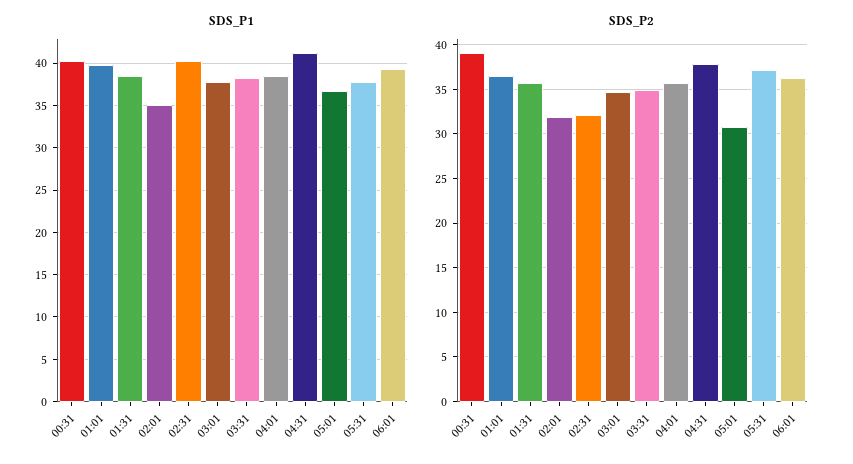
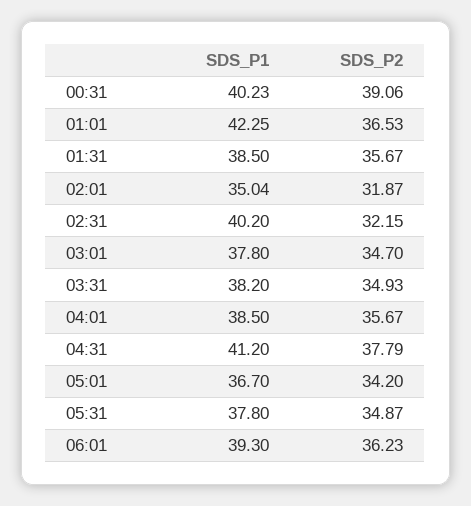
  {
    "SDS_P1": {
      "00:31": 40.23,
-     "01:01": 40,
+     "01:01": 42.25,
      "01:31": 38.5,
      "02:01": 35.04,
      "02:31": 40.2,
      "03:01": 37.8,
      "03:31": 38.2,
      "04:01": 38.5,
      "04:31": 41.2,
      "05:01": 36.7,
      "05:31": 37.8,
      "06:01": 39.3
    },
    "SDS_P2": {
      "00:31": 39.06,
      "01:01": 36.53,
      "01:31": 35.67,
      "02:01": 31.87,
      "02:31": 32.15,
      "03:01": 34.7,
      "03:31": 34.93,
      "04:01": 35.67,
      "04:31": 37.79,
-     "05:01": 31,
+     "05:01": 34.2,
-     "05:31": 37,
+     "05:31": 34.87,
      "06:01": 36.23
    }
  }

